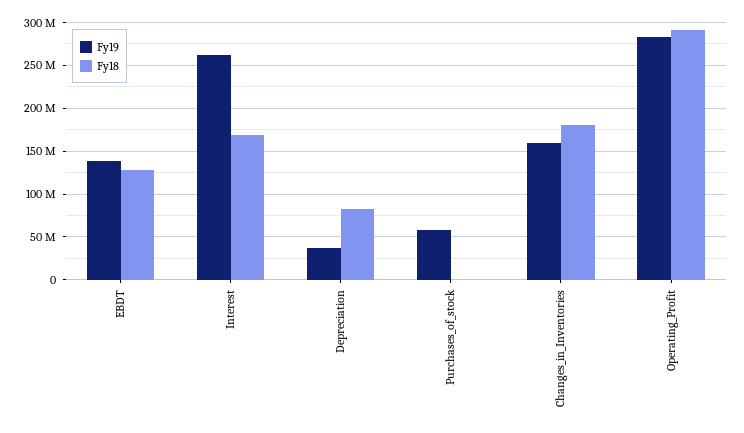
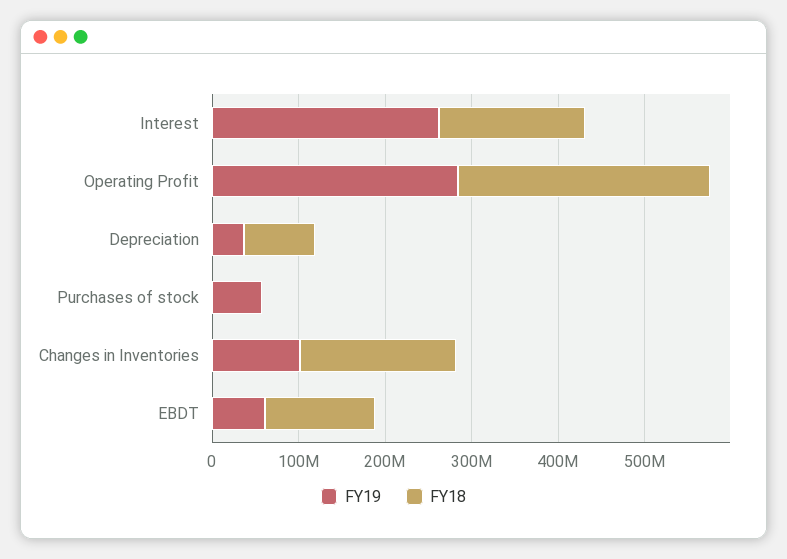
  {
    "Fy19": {
-     "EBDT": 140000000,
+     "EBDT": 60000000,
      "Interest": 260000000,
      "Depreciation": 40000000,
      "Purchases_of_stock": 60000000,
-     "Changes_in_Inventories": 160000000,
+     "Changes_in_Inventories": 100000000,
      "Operating_Profit": 280000000
    },
    "Fy18": {
      "EBDT": 130000000,
      "Interest": 170000000,
      "Depreciation": 80000000,
      "Purchases_of_stock": 0,
      "Changes_in_Inventories": 180000000,
      "Operating_Profit": 290000000
    }
  }

